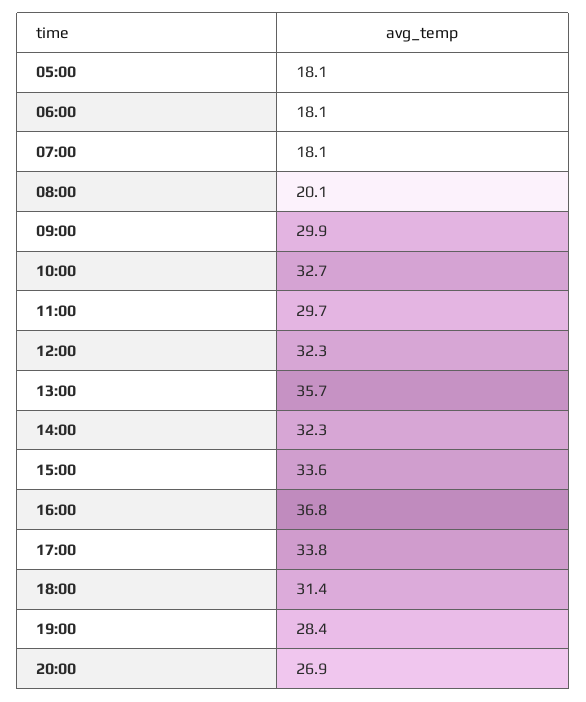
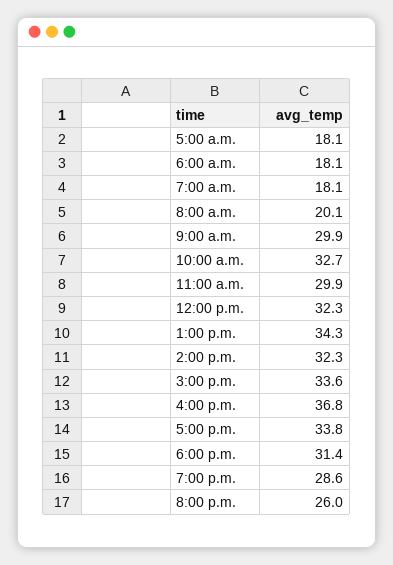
  {
    "05:00": 18.1,
    "06:00": 18.1,
    "07:00": 18.1,
    "08:00": 20.1,
    "09:00": 29.9,
    "10:00": 32.7,
-   "11:00": 29.7,
+   "11:00": 29.9,
    "12:00": 32.3,
-   "13:00": 35.7,
+   "13:00": 34.3,
    "14:00": 32.3,
    "15:00": 33.6,
    "16:00": 36.8,
    "17:00": 33.8,
    "18:00": 31.4,
-   "19:00": 28.4,
+   "19:00": 28.6,
-   "20:00": 26.9
+   "20:00": 26
  }

